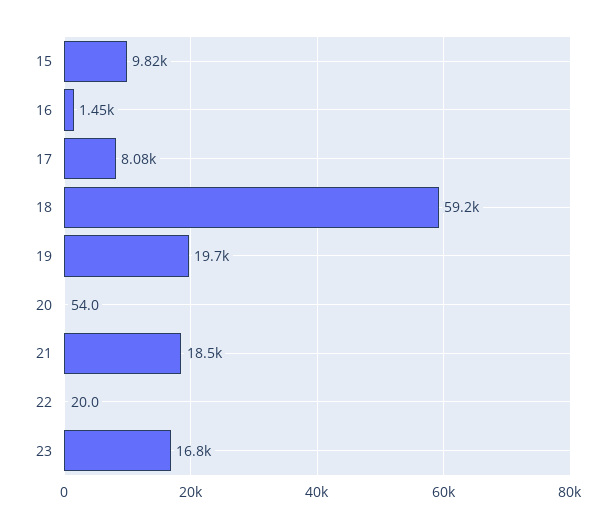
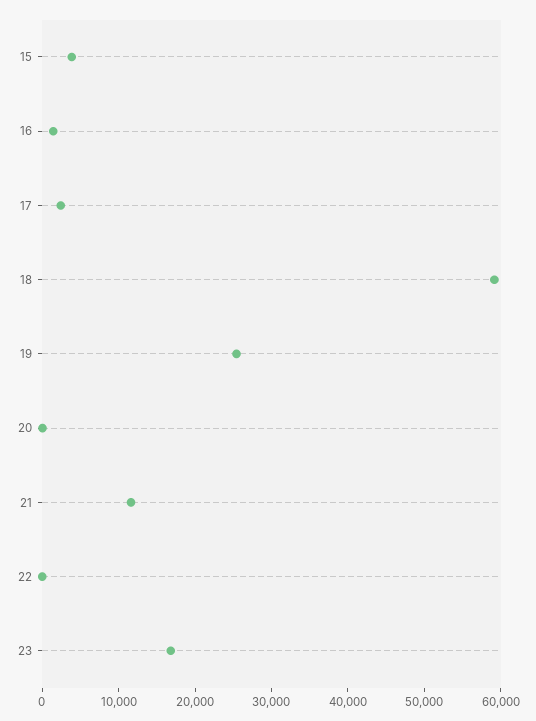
  {
-   "15": 9820,
+   "15": 4000,
    "16": 1450,
-   "17": 8080,
+   "17": 2000,
    "18": 59200,
-   "19": 19700,
+   "19": 26000,
    "20": 54,
-   "21": 18500,
+   "21": 12000,
    "22": 20,
    "23": 16800
  }

